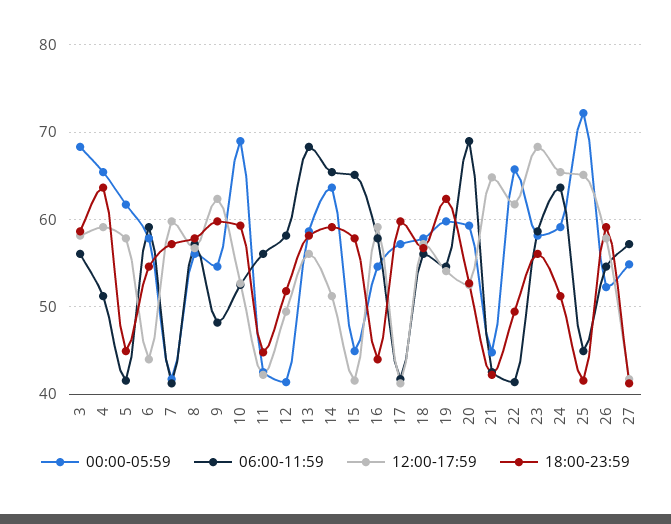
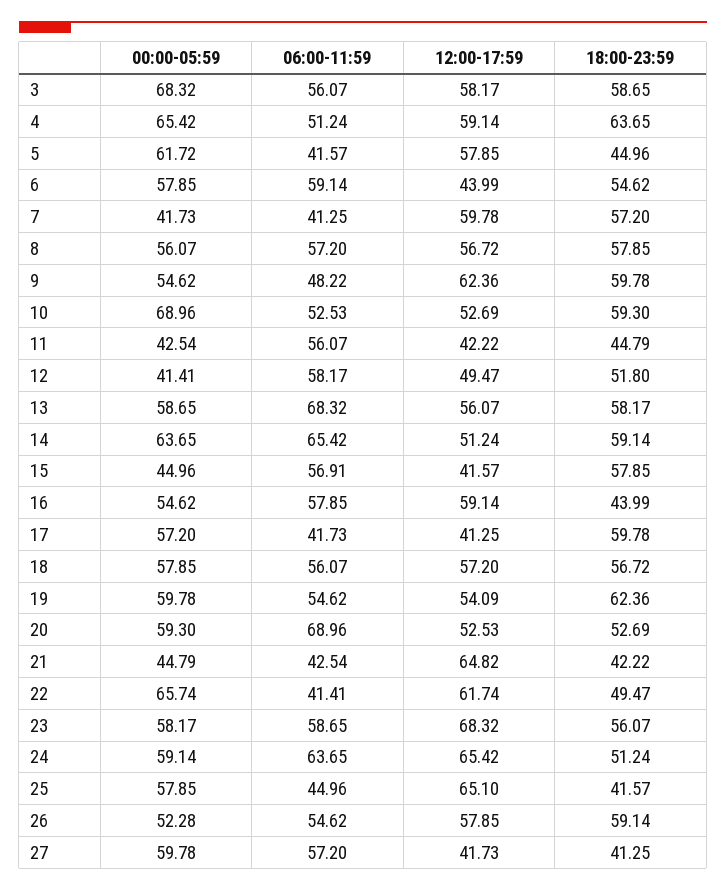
  {
    "00:00-05:59": {
      "3": 68.32,
      "4": 65.42,
      "5": 61.72,
      "6": 57.85,
      "7": 41.73,
      "8": 56.07,
      "9": 54.62,
      "10": 68.96,
      "11": 42.54,
      "12": 41.41,
      "13": 58.65,
      "14": 63.65,
      "15": 44.96,
      "16": 54.62,
      "17": 57.2,
      "18": 57.85,
      "19": 59.78,
      "20": 59.3,
      "21": 44.79,
      "22": 65.74,
      "23": 58.17,
      "24": 59.14,
-     "25": 72,
+     "25": 57.85,
      "26": 52.28,
-     "27": 55
+     "27": 59.78
    },
    "06:00-11:59": {
      "3": 56.07,
      "4": 51.24,
      "5": 41.57,
      "6": 59.14,
      "7": 41.25,
      "8": 57.2,
      "9": 48.22,
      "10": 52.53,
      "11": 56.07,
      "12": 58.17,
      "13": 68.32,
      "14": 65.42,
-     "15": 65,
+     "15": 56.91,
      "16": 57.85,
      "17": 41.73,
      "18": 56.07,
      "19": 54.62,
      "20": 68.96,
      "21": 42.54,
      "22": 41.41,
      "23": 58.65,
      "24": 63.65,
      "25": 44.96,
      "26": 54.62,
      "27": 57.2
    },
    "12:00-17:59": {
      "3": 58.17,
      "4": 59.14,
      "5": 57.85,
      "6": 43.99,
      "7": 59.78,
      "8": 56.72,
      "9": 62.36,
      "10": 52.69,
      "11": 42.22,
      "12": 49.47,
      "13": 56.07,
      "14": 51.24,
      "15": 41.57,
      "16": 59.14,
      "17": 41.25,
      "18": 57.2,
      "19": 54.09,
      "20": 52.53,
      "21": 64.82,
      "22": 61.74,
      "23": 68.32,
      "24": 65.42,
      "25": 65.1,
      "26": 57.85,
      "27": 41.73
    },
    "18:00-23:59": {
      "3": 58.65,
      "4": 63.65,
      "5": 44.96,
      "6": 54.62,
      "7": 57.2,
      "8": 57.85,
      "9": 59.78,
      "10": 59.3,
      "11": 44.79,
      "12": 51.8,
      "13": 58.17,
      "14": 59.14,
      "15": 57.85,
      "16": 43.99,
      "17": 59.78,
      "18": 56.72,
      "19": 62.36,
      "20": 52.69,
      "21": 42.22,
      "22": 49.47,
      "23": 56.07,
      "24": 51.24,
      "25": 41.57,
      "26": 59.14,
      "27": 41.25
    }
  }

